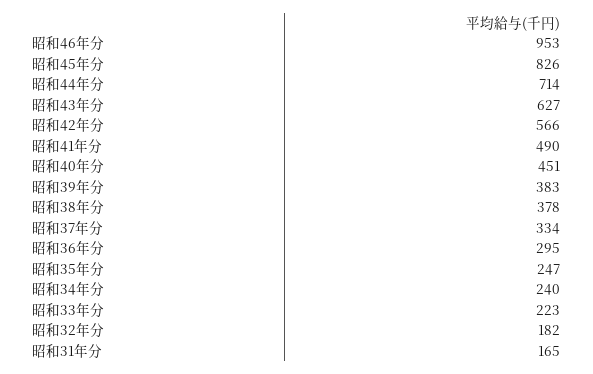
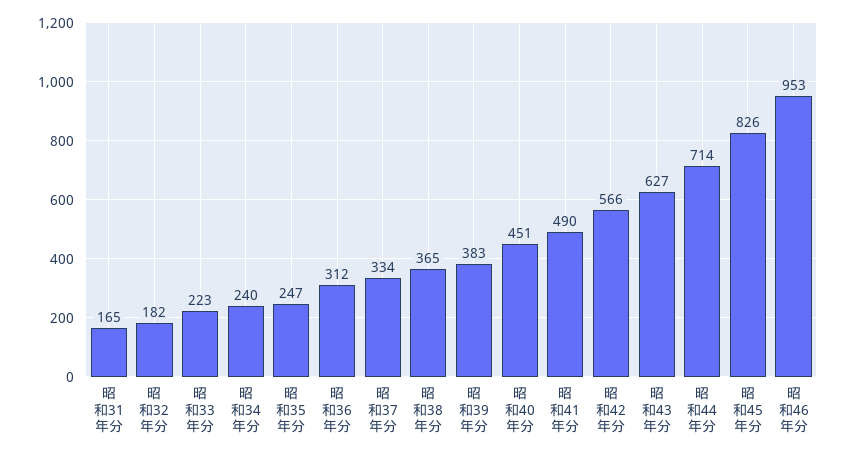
  {
    "昭和46年分": 953,
    "昭和45年分": 826,
    "昭和44年分": 714,
    "昭和43年分": 627,
    "昭和42年分": 566,
    "昭和41年分": 490,
    "昭和40年分": 451,
    "昭和39年分": 383,
-   "昭和38年分": 378,
+   "昭和38年分": 365,
    "昭和37年分": 334,
-   "昭和36年分": 295,
+   "昭和36年分": 312,
    "昭和35年分": 247,
    "昭和34年分": 240,
    "昭和33年分": 223,
    "昭和32年分": 182,
    "昭和31年分": 165
  }

